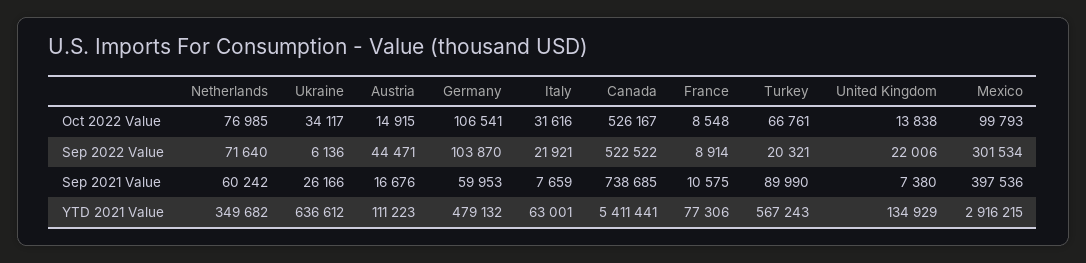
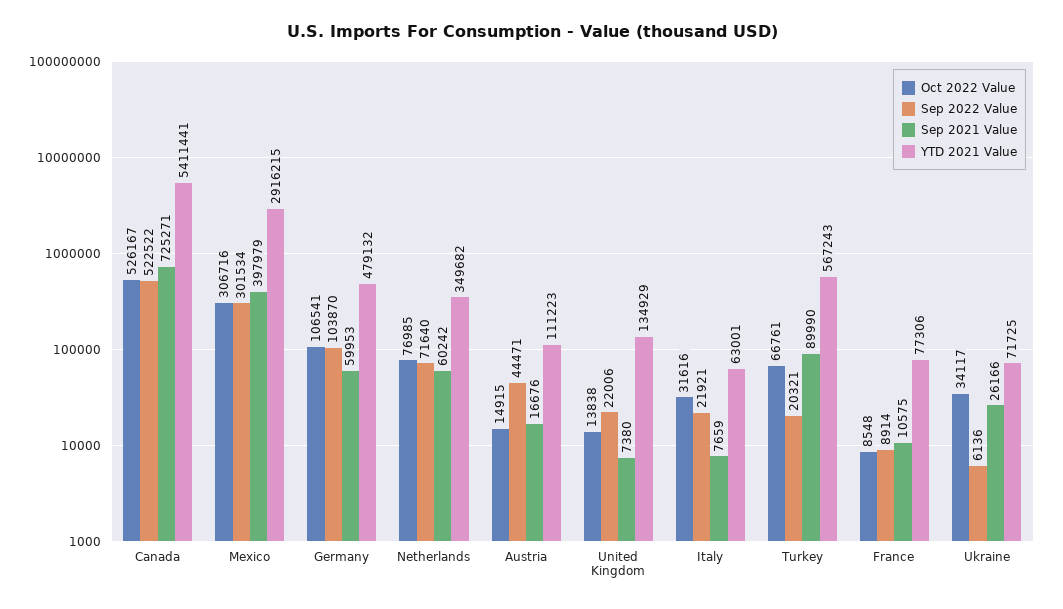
  {
    "Oct 2022 Value": {
      "Netherlands": 76985,
      "Ukraine": 34117,
      "Austria": 14915,
      "Germany": 106541,
      "Italy": 31616,
      "Canada": 526167,
      "France": 8548,
      "Turkey": 66761,
      "United Kingdom": 13838,
-     "Mexico": 99793
+     "Mexico": 306716
    },
    "Sep 2022 Value": {
      "Netherlands": 71640,
      "Ukraine": 6136,
      "Austria": 44471,
      "Germany": 103870,
      "Italy": 21921,
      "Canada": 522522,
      "France": 8914,
      "Turkey": 20321,
      "United Kingdom": 22006,
      "Mexico": 301534
    },
    "Sep 2021 Value": {
      "Netherlands": 60242,
      "Ukraine": 26166,
      "Austria": 16676,
      "Germany": 59953,
      "Italy": 7659,
-     "Canada": 738685,
+     "Canada": 725271,
      "France": 10575,
      "Turkey": 89990,
      "United Kingdom": 7380,
-     "Mexico": 397536
+     "Mexico": 397979
    },
    "YTD 2021 Value": {
      "Netherlands": 349682,
-     "Ukraine": 636612,
+     "Ukraine": 71725,
      "Austria": 111223,
      "Germany": 479132,
      "Italy": 63001,
      "Canada": 5411441,
      "France": 77306,
      "Turkey": 567243,
      "United Kingdom": 134929,
      "Mexico": 2916215
    }
  }

